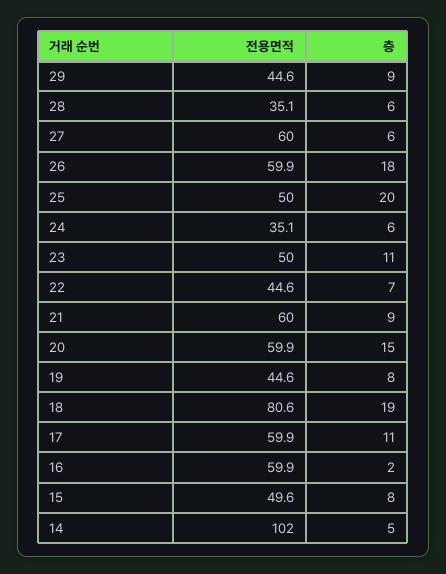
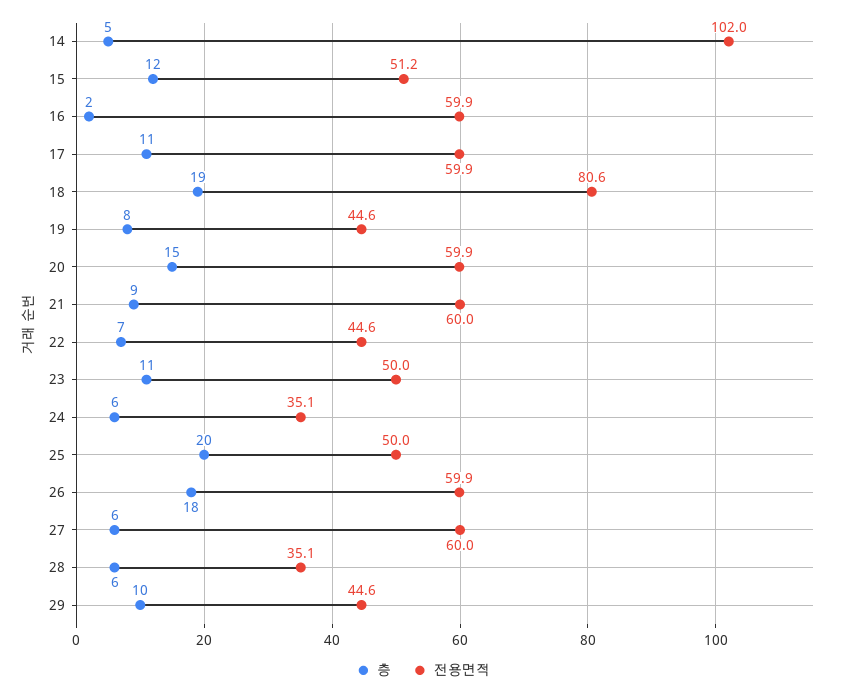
  {
    "전용면적": {
      "29": 44.6,
      "28": 35.1,
      "27": 60,
      "26": 59.9,
      "25": 50,
      "24": 35.1,
      "23": 50,
      "22": 44.6,
      "21": 60,
      "20": 59.9,
      "19": 44.6,
      "18": 80.6,
      "17": 59.9,
      "16": 59.9,
-     "15": 49.6,
+     "15": 51.2,
      "14": 102
    },
    "층": {
-     "29": 9,
+     "29": 10,
      "28": 6,
      "27": 6,
      "26": 18,
      "25": 20,
      "24": 6,
      "23": 11,
      "22": 7,
      "21": 9,
      "20": 15,
      "19": 8,
      "18": 19,
      "17": 11,
      "16": 2,
-     "15": 8,
+     "15": 12,
      "14": 5
    }
  }

